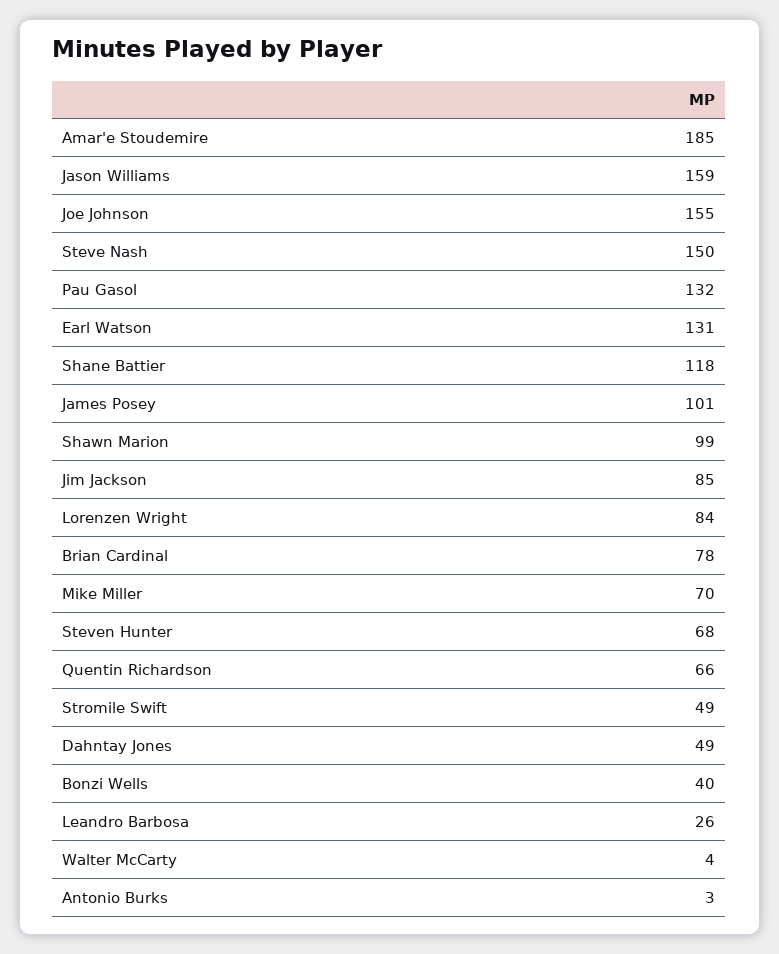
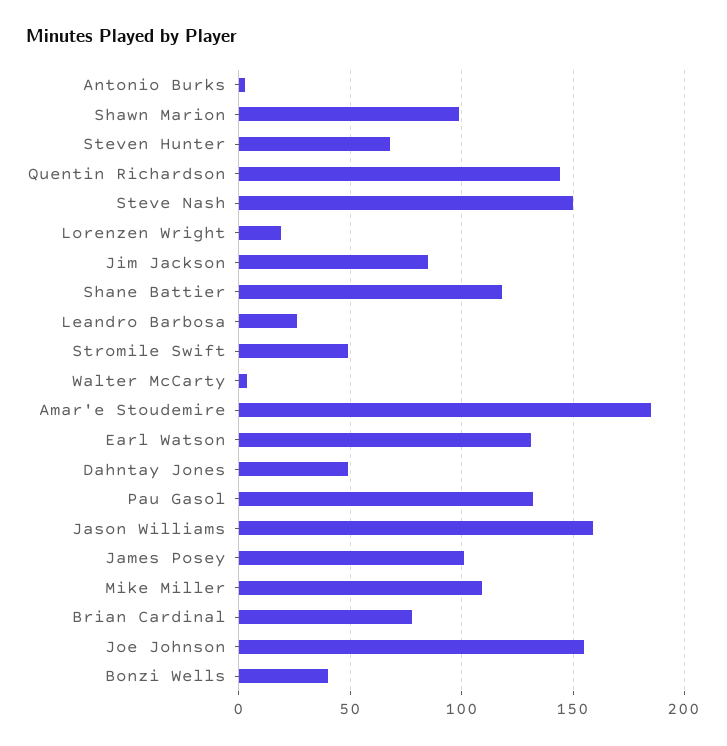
  {
    "Amar'e Stoudemire": 185,
    "Jason Williams": 159,
    "Joe Johnson": 155,
    "Steve Nash": 150,
    "Pau Gasol": 132,
    "Earl Watson": 131,
    "Shane Battier": 118,
    "James Posey": 101,
    "Shawn Marion": 99,
    "Jim Jackson": 85,
-   "Lorenzen Wright": 84,
+   "Lorenzen Wright": 20,
    "Brian Cardinal": 78,
-   "Mike Miller": 70,
+   "Mike Miller": 110,
    "Steven Hunter": 68,
-   "Quentin Richardson": 66,
+   "Quentin Richardson": 145,
    "Stromile Swift": 49,
    "Dahntay Jones": 49,
    "Bonzi Wells": 40,
    "Leandro Barbosa": 26,
    "Walter McCarty": 4,
    "Antonio Burks": 3
  }

